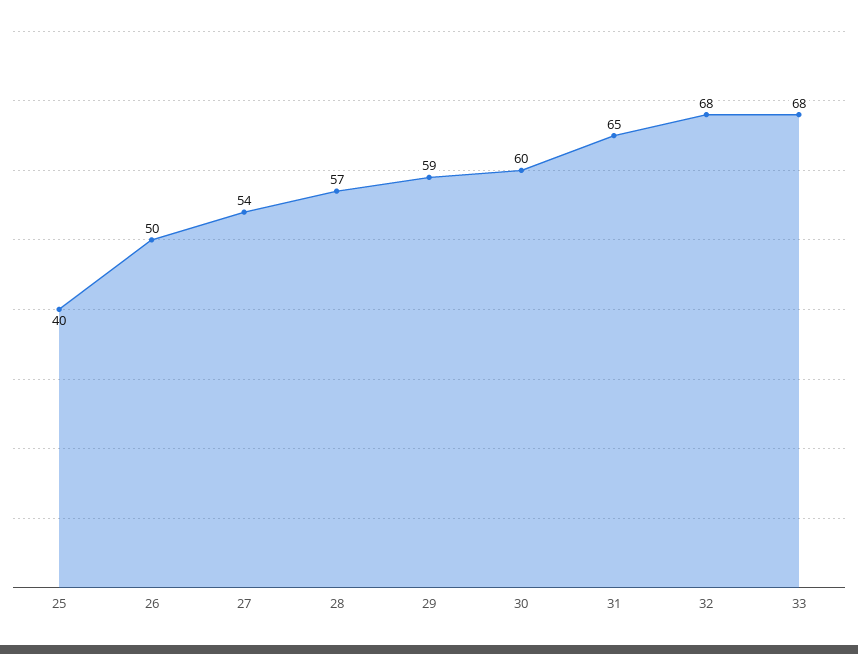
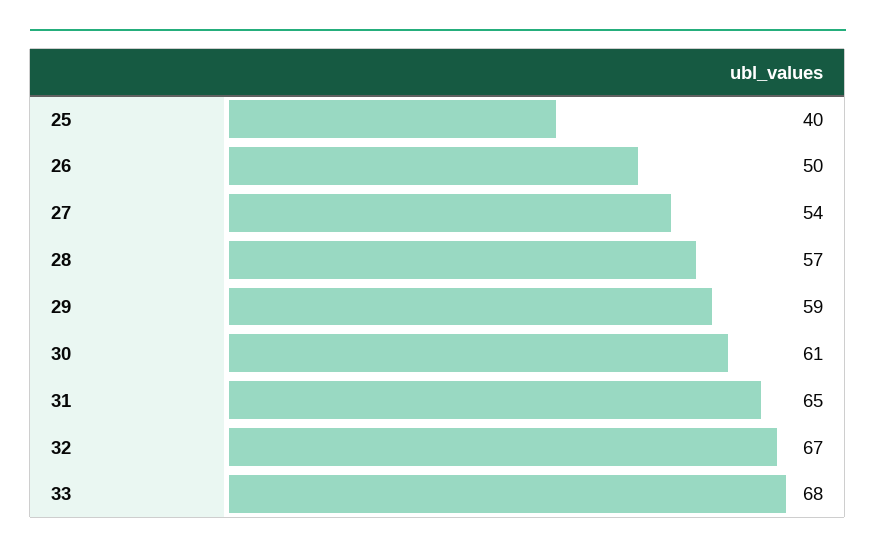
  {
    "25": 40,
    "26": 50,
    "27": 54,
    "28": 57,
    "29": 59,
-   "30": 60,
+   "30": 61,
    "31": 65,
-   "32": 68,
+   "32": 67,
    "33": 68
  }

